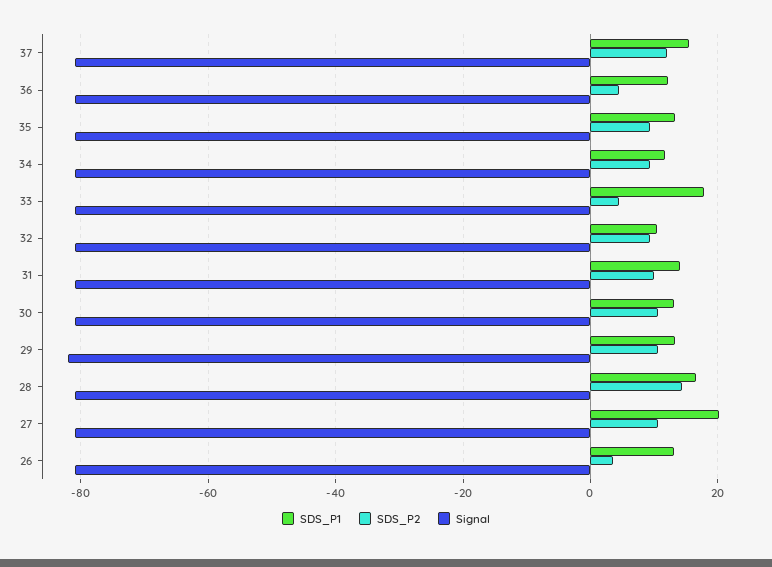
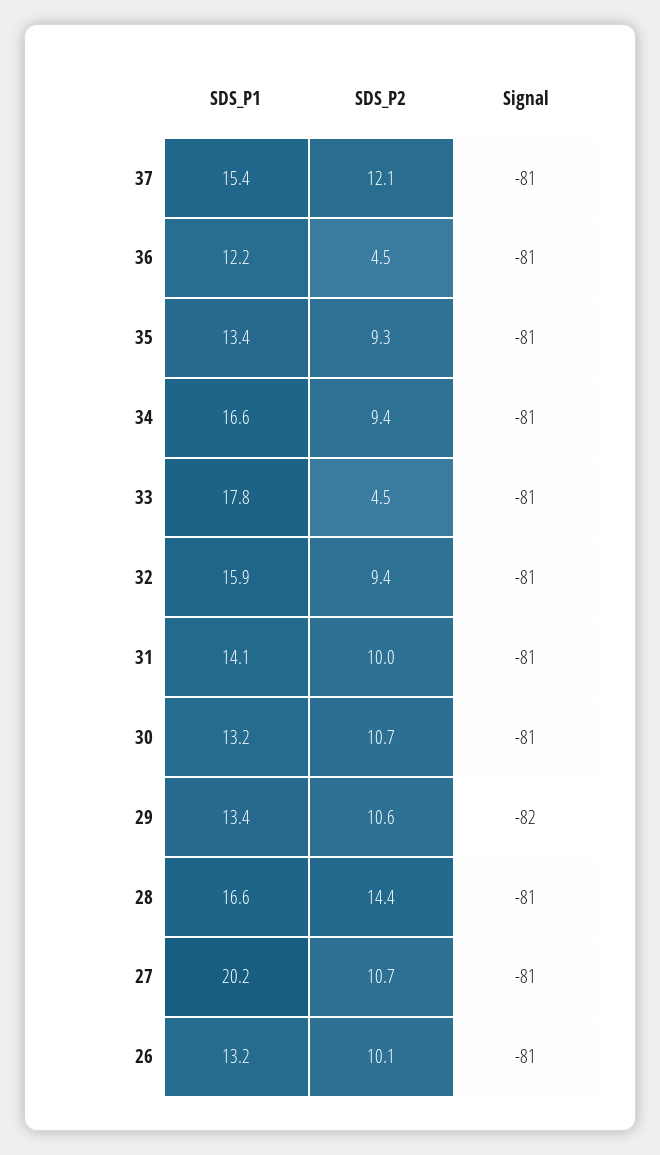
  {
    "SDS_P1": {
      "37": 15.4,
      "36": 12.2,
      "35": 13.4,
-     "34": 12,
+     "34": 16.6,
      "33": 17.8,
-     "32": 10,
+     "32": 15.9,
      "31": 14.1,
      "30": 13.2,
      "29": 13.4,
      "28": 16.6,
      "27": 20.2,
      "26": 13.2
    },
    "SDS_P2": {
      "37": 12.1,
      "36": 4.5,
      "35": 9.3,
      "34": 9.4,
      "33": 4.5,
      "32": 9.4,
      "31": 10,
      "30": 10.7,
      "29": 10.6,
      "28": 14.4,
      "27": 10.7,
-     "26": 4
+     "26": 10.1
    },
    "Signal": {
      "37": -81,
      "36": -81,
      "35": -81,
      "34": -81,
      "33": -81,
      "32": -81,
      "31": -81,
      "30": -81,
      "29": -82,
      "28": -81,
      "27": -81,
      "26": -81
    }
  }

